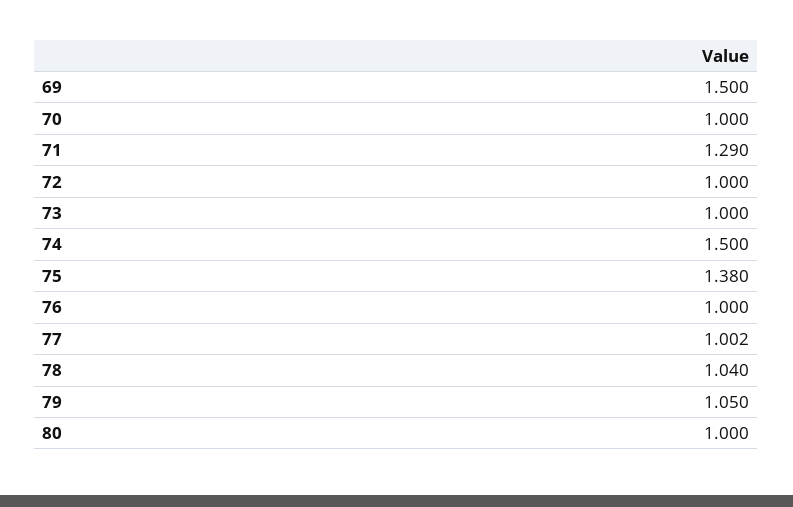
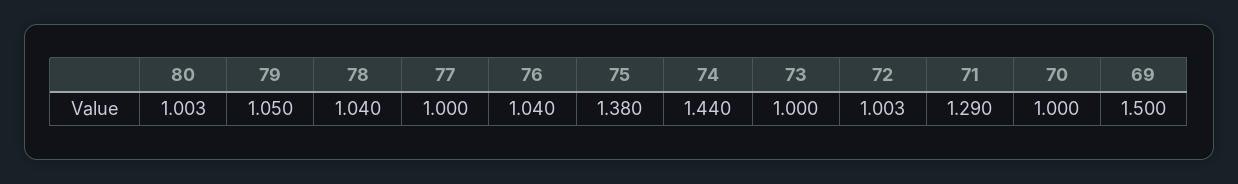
  {
    "69": 1.5,
    "70": 1,
    "71": 1.29,
-   "72": 1,
+   "72": 1.003,
    "73": 1,
-   "74": 1.5,
+   "74": 1.44,
    "75": 1.38,
-   "76": 1,
+   "76": 1.04,
-   "77": 1.002,
+   "77": 1,
    "78": 1.04,
    "79": 1.05,
-   "80": 1
+   "80": 1.003
  }

